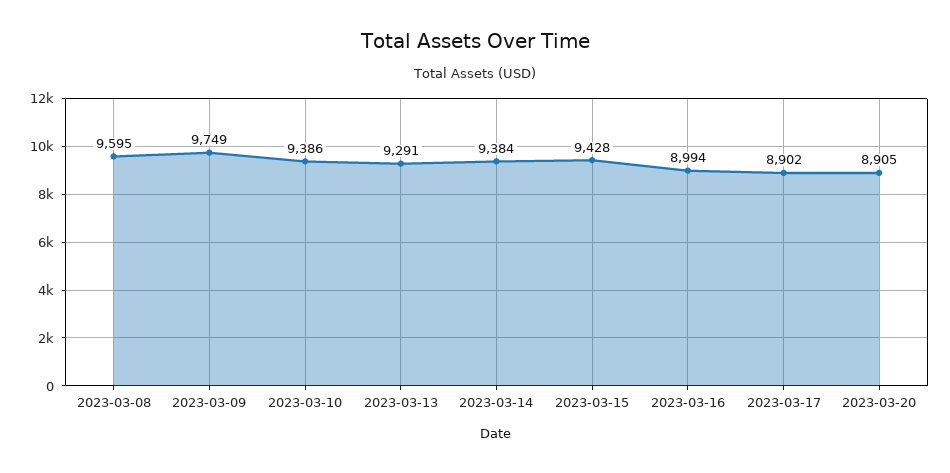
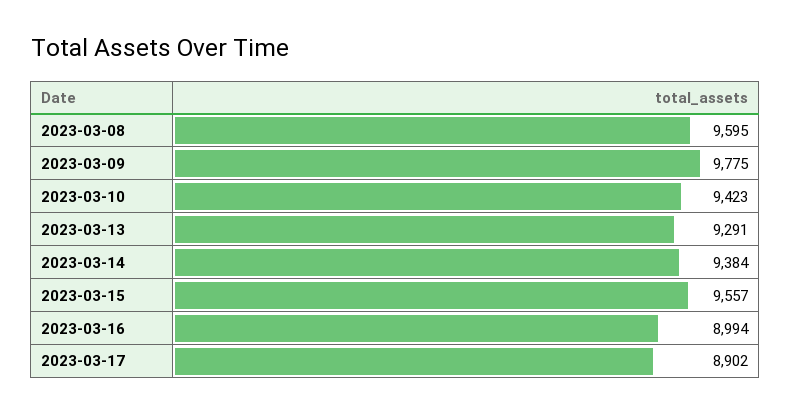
  {
    "2023-03-08": 9595,
-   "2023-03-09": 9749,
+   "2023-03-09": 9775,
-   "2023-03-10": 9386,
+   "2023-03-10": 9423,
    "2023-03-13": 9291,
    "2023-03-14": 9384,
-   "2023-03-15": 9428,
+   "2023-03-15": 9557,
    "2023-03-16": 8994,
-   "2023-03-17": 8902,
+   "2023-03-17": 8902
-   "2023-03-20": 8905
  }

